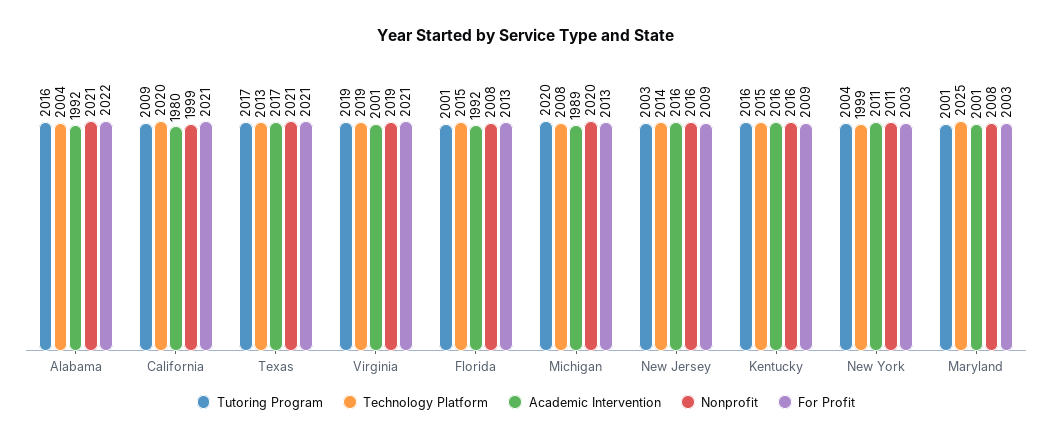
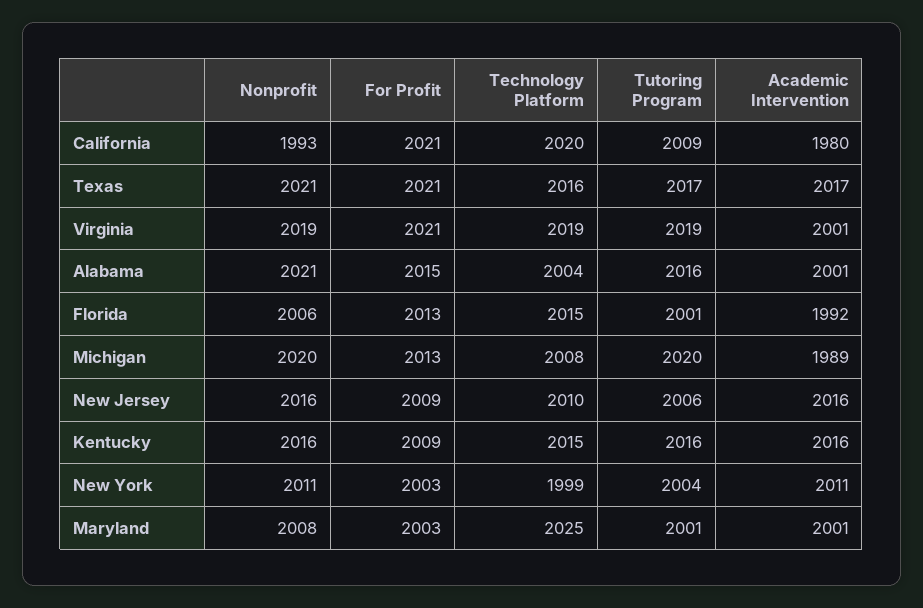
  {
    "Tutoring Program": {
      "Alabama": 2016,
      "California": 2009,
      "Texas": 2017,
      "Virginia": 2019,
      "Florida": 2001,
      "Michigan": 2020,
-     "New Jersey": 2003,
+     "New Jersey": 2006,
      "Kentucky": 2016,
      "New York": 2004,
      "Maryland": 2001
    },
    "Technology Platform": {
      "Alabama": 2004,
      "California": 2020,
-     "Texas": 2013,
+     "Texas": 2016,
      "Virginia": 2019,
      "Florida": 2015,
      "Michigan": 2008,
-     "New Jersey": 2014,
+     "New Jersey": 2010,
      "Kentucky": 2015,
      "New York": 1999,
      "Maryland": 2025
    },
    "Academic Intervention": {
-     "Alabama": 1992,
+     "Alabama": 2001,
      "California": 1980,
      "Texas": 2017,
      "Virginia": 2001,
      "Florida": 1992,
      "Michigan": 1989,
      "New Jersey": 2016,
      "Kentucky": 2016,
      "New York": 2011,
      "Maryland": 2001
    },
    "Nonprofit": {
      "Alabama": 2021,
-     "California": 1999,
+     "California": 1993,
      "Texas": 2021,
      "Virginia": 2019,
-     "Florida": 2008,
+     "Florida": 2006,
      "Michigan": 2020,
      "New Jersey": 2016,
      "Kentucky": 2016,
      "New York": 2011,
      "Maryland": 2008
    },
    "For Profit": {
-     "Alabama": 2022,
+     "Alabama": 2015,
      "California": 2021,
      "Texas": 2021,
      "Virginia": 2021,
      "Florida": 2013,
      "Michigan": 2013,
      "New Jersey": 2009,
      "Kentucky": 2009,
      "New York": 2003,
      "Maryland": 2003
    }
  }

